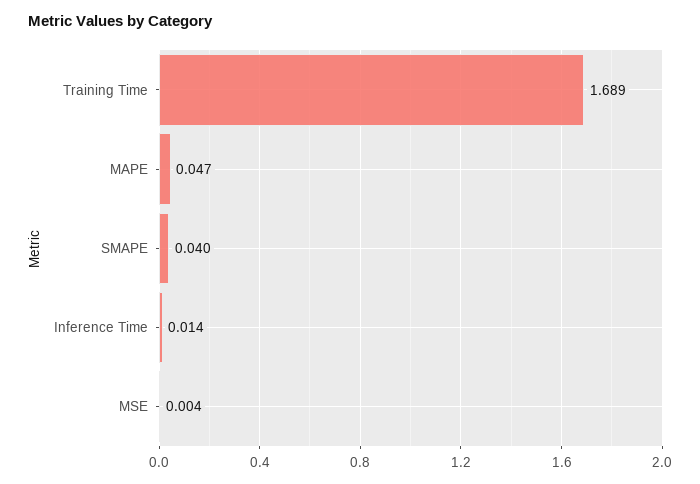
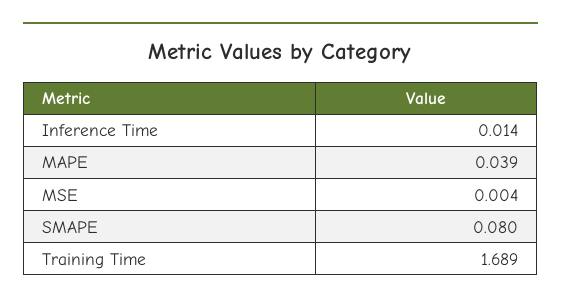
  {
    "Training Time": 1.689,
-   "MAPE": 0.047,
+   "MAPE": 0.039,
-   "SMAPE": 0.04,
+   "SMAPE": 0.08,
    "Inference Time": 0.014,
    "MSE": 0.004
  }

